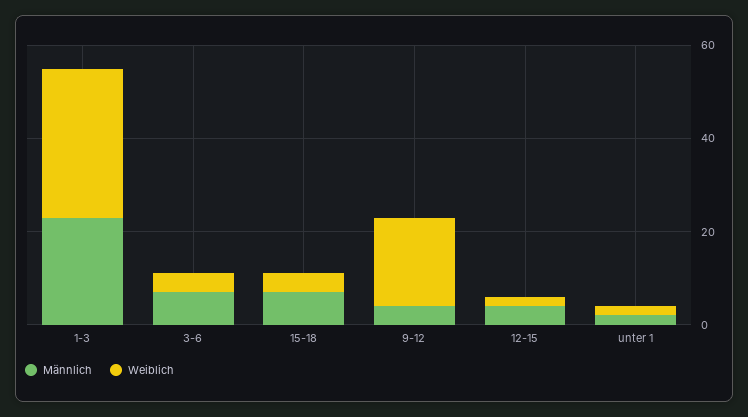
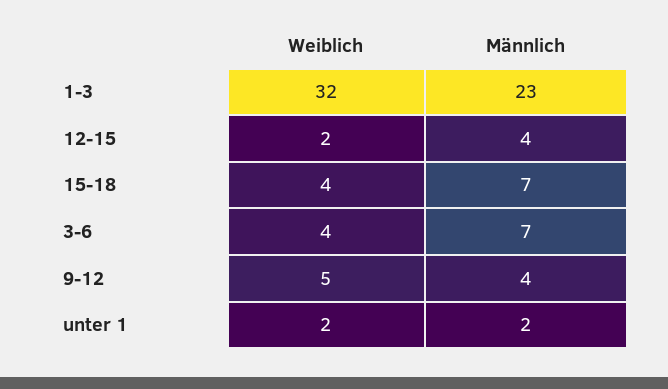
  {
    "Männlich": {
      "1-3": 23,
      "3-6": 7,
      "15-18": 7,
      "9-12": 4,
      "12-15": 4,
      "unter 1": 2
    },
    "Weiblich": {
      "1-3": 32,
      "3-6": 4,
      "15-18": 4,
-     "9-12": 20,
+     "9-12": 5,
      "12-15": 2,
      "unter 1": 2
    }
  }

